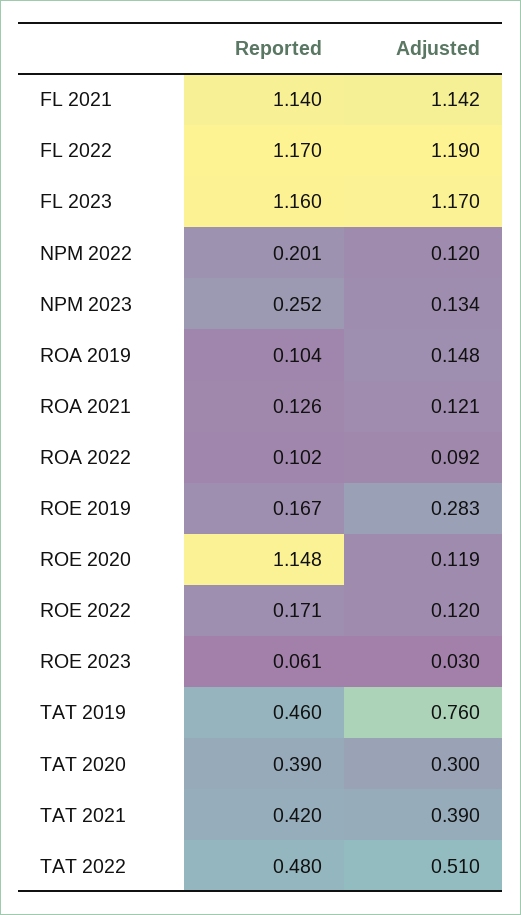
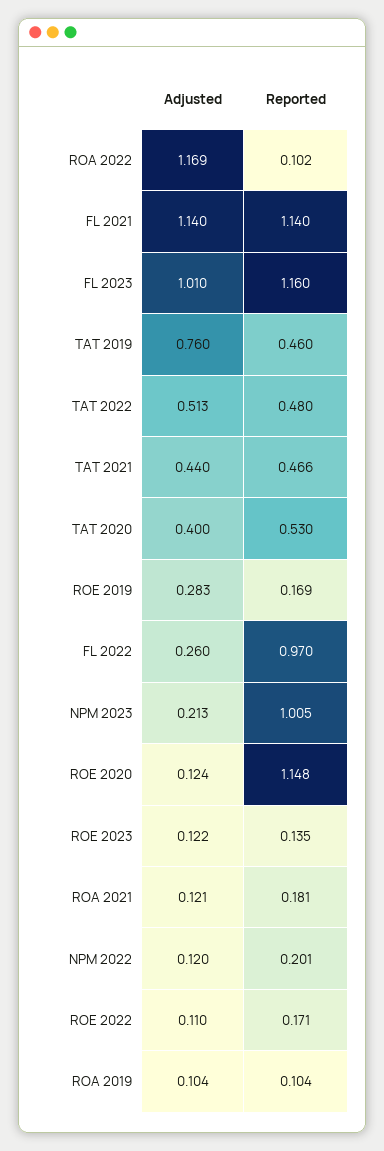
  {
    "Reported": {
      "FL 2021": 1.14,
-     "FL 2022": 1.17,
+     "FL 2022": 0.97,
      "FL 2023": 1.16,
      "NPM 2022": 0.201,
-     "NPM 2023": 0.252,
+     "NPM 2023": 1.005,
      "ROA 2019": 0.104,
-     "ROA 2021": 0.126,
+     "ROA 2021": 0.181,
      "ROA 2022": 0.102,
-     "ROE 2019": 0.167,
+     "ROE 2019": 0.169,
      "ROE 2020": 1.148,
      "ROE 2022": 0.171,
-     "ROE 2023": 0.061,
+     "ROE 2023": 0.135,
      "TAT 2019": 0.46,
-     "TAT 2020": 0.39,
+     "TAT 2020": 0.53,
-     "TAT 2021": 0.42,
+     "TAT 2021": 0.466,
      "TAT 2022": 0.48
    },
    "Adjusted": {
-     "FL 2021": 1.142,
+     "FL 2021": 1.14,
-     "FL 2022": 1.19,
+     "FL 2022": 0.26,
-     "FL 2023": 1.17,
+     "FL 2023": 1.01,
      "NPM 2022": 0.12,
-     "NPM 2023": 0.134,
+     "NPM 2023": 0.213,
-     "ROA 2019": 0.148,
+     "ROA 2019": 0.104,
      "ROA 2021": 0.121,
-     "ROA 2022": 0.092,
+     "ROA 2022": 1.169,
      "ROE 2019": 0.283,
-     "ROE 2020": 0.119,
+     "ROE 2020": 0.124,
-     "ROE 2022": 0.12,
+     "ROE 2022": 0.11,
-     "ROE 2023": 0.03,
+     "ROE 2023": 0.122,
      "TAT 2019": 0.76,
-     "TAT 2020": 0.3,
+     "TAT 2020": 0.4,
-     "TAT 2021": 0.39,
+     "TAT 2021": 0.44,
-     "TAT 2022": 0.51
+     "TAT 2022": 0.513
    }
  }

